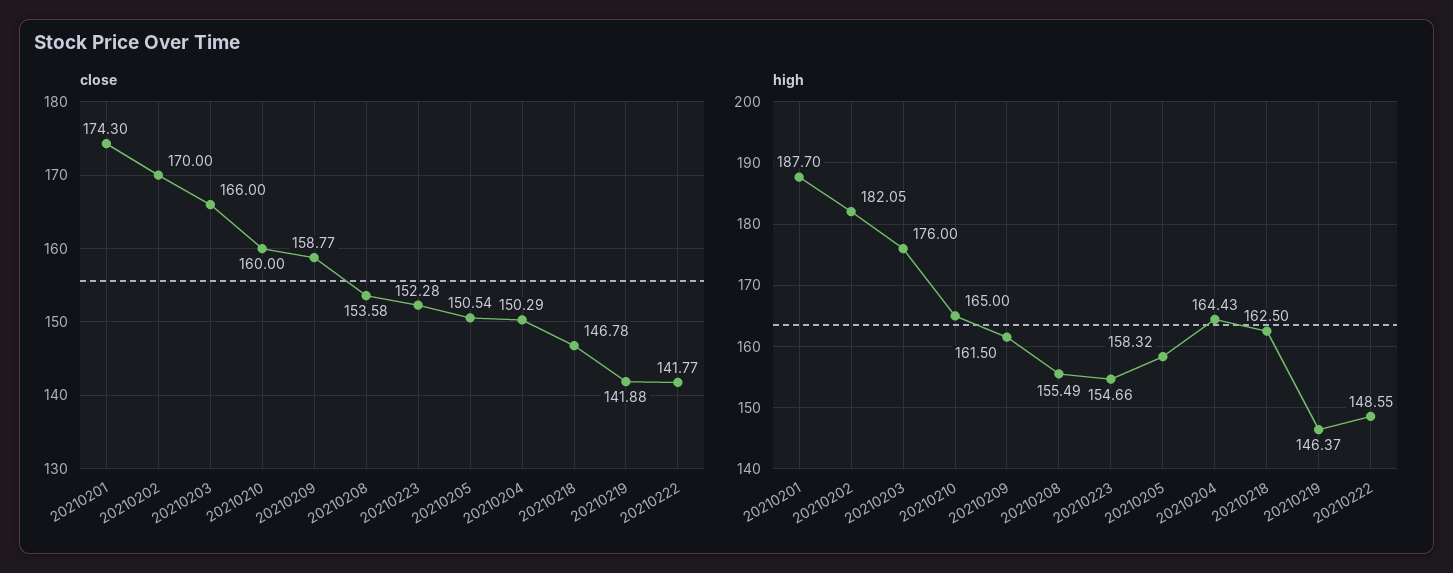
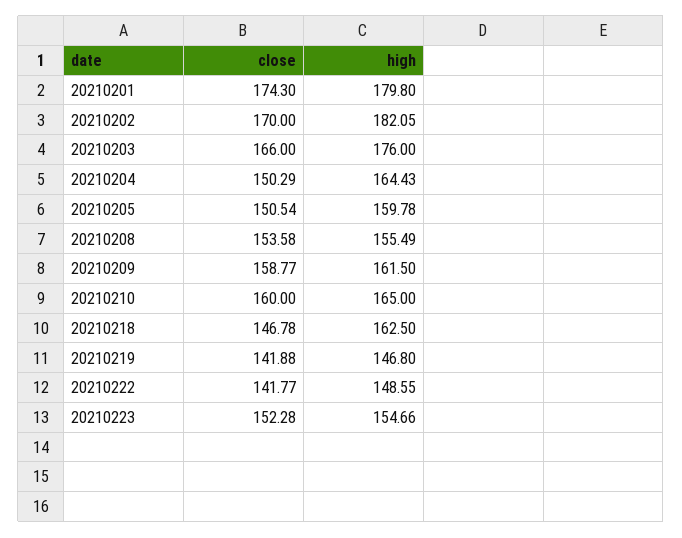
  {
    "close": {
      "20210201": 174.3,
      "20210202": 170,
      "20210203": 166,
      "20210210": 160,
      "20210209": 158.77,
      "20210208": 153.58,
      "20210223": 152.28,
      "20210205": 150.54,
      "20210204": 150.29,
      "20210218": 146.78,
      "20210219": 141.88,
      "20210222": 141.77
    },
    "high": {
-     "20210201": 187.7,
+     "20210201": 179.8,
      "20210202": 182.05,
      "20210203": 176,
      "20210210": 165,
      "20210209": 161.5,
      "20210208": 155.49,
      "20210223": 154.66,
-     "20210205": 158.32,
+     "20210205": 159.78,
      "20210204": 164.43,
      "20210218": 162.5,
-     "20210219": 146.37,
+     "20210219": 146.8,
      "20210222": 148.55
    }
  }

